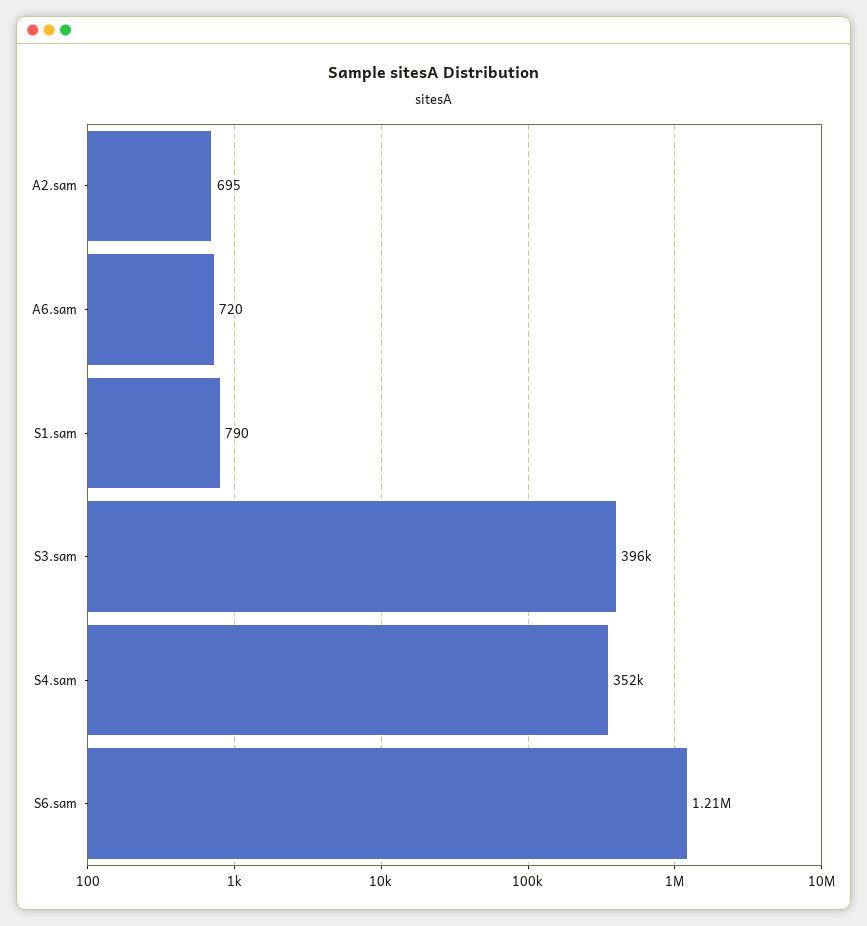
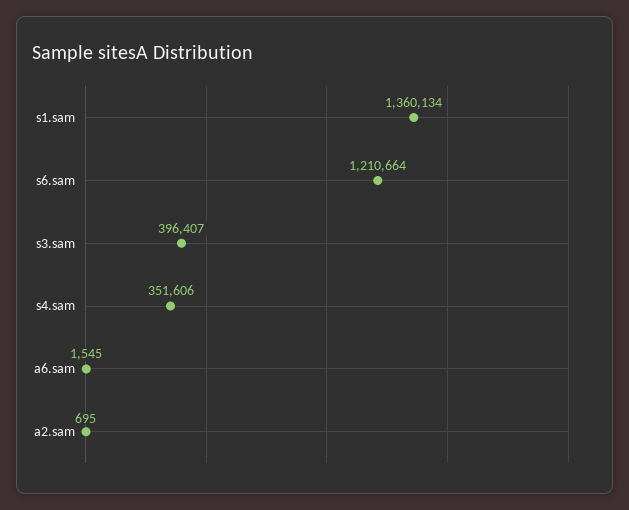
  {
    "A2.sam": 695,
-   "A6.sam": 720,
+   "A6.sam": 1545,
-   "S1.sam": 790,
+   "S1.sam": 1360134,
    "S3.sam": 396407,
    "S4.sam": 351606,
    "S6.sam": 1210664
  }

